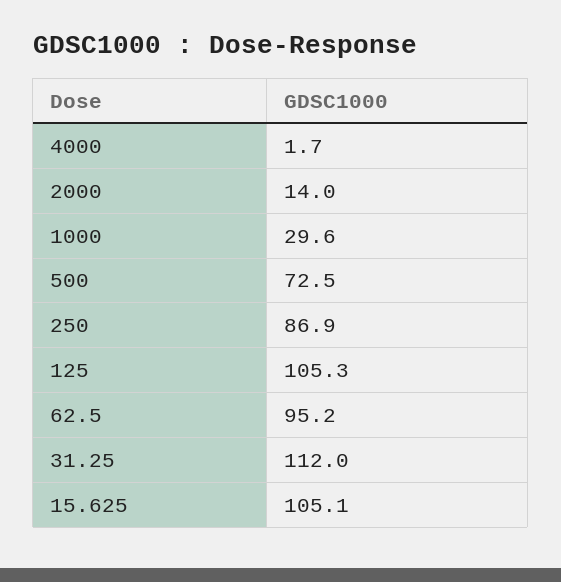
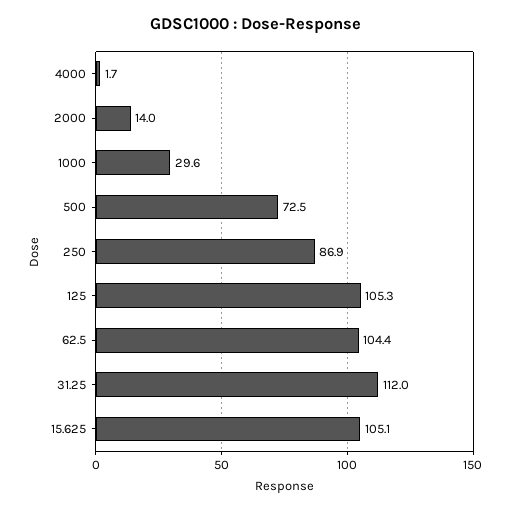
  {
    "4000": 1.7,
    "2000": 14,
    "1000": 29.6,
    "500": 72.5,
    "250": 86.9,
    "125": 105.3,
-   "62.5": 95.2,
+   "62.5": 104.4,
    "31.25": 112,
    "15.625": 105.1
  }

